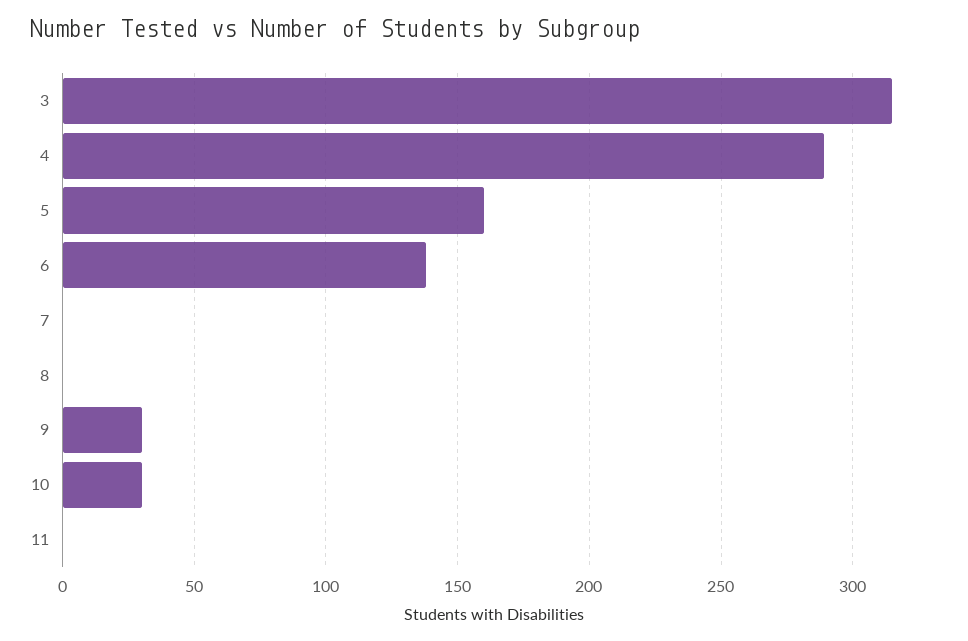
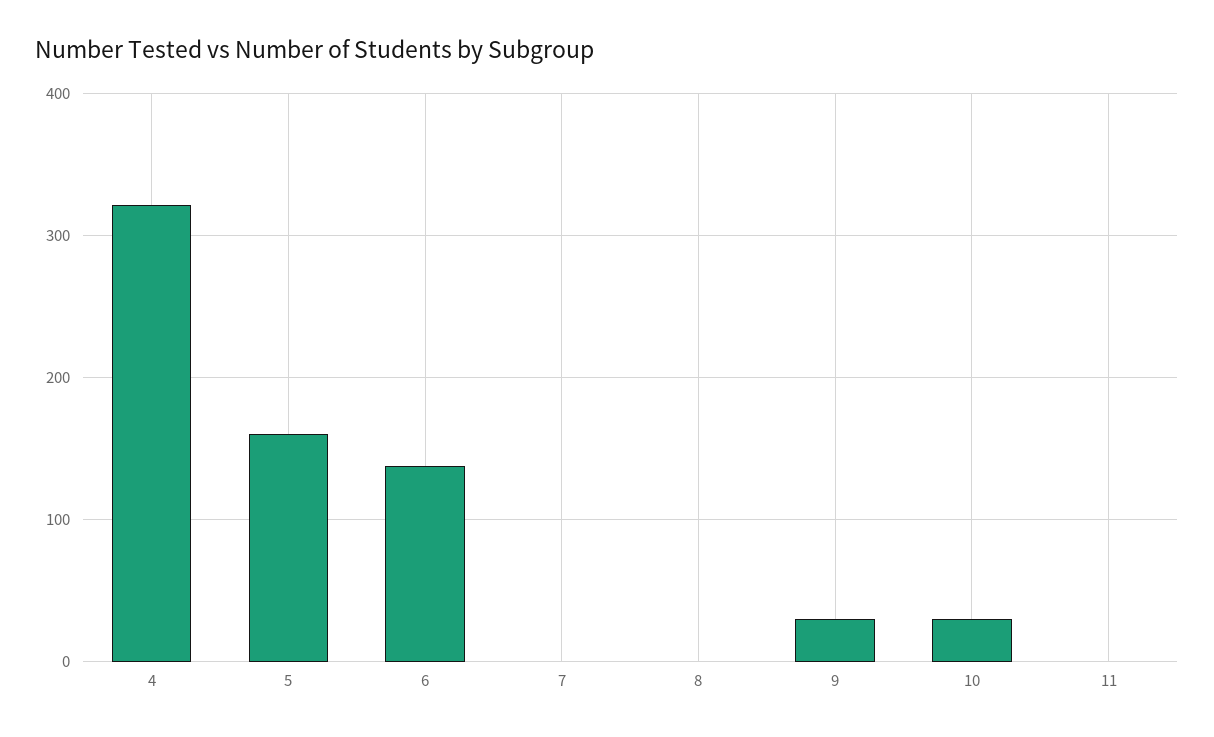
  {
-   "3": 315,
-   "4": 290,
+   "4": 320,
    "5": 160,
    "6": 140,
    "7": 0,
    "8": 0,
    "9": 30,
    "10": 30,
    "11": 0
  }

